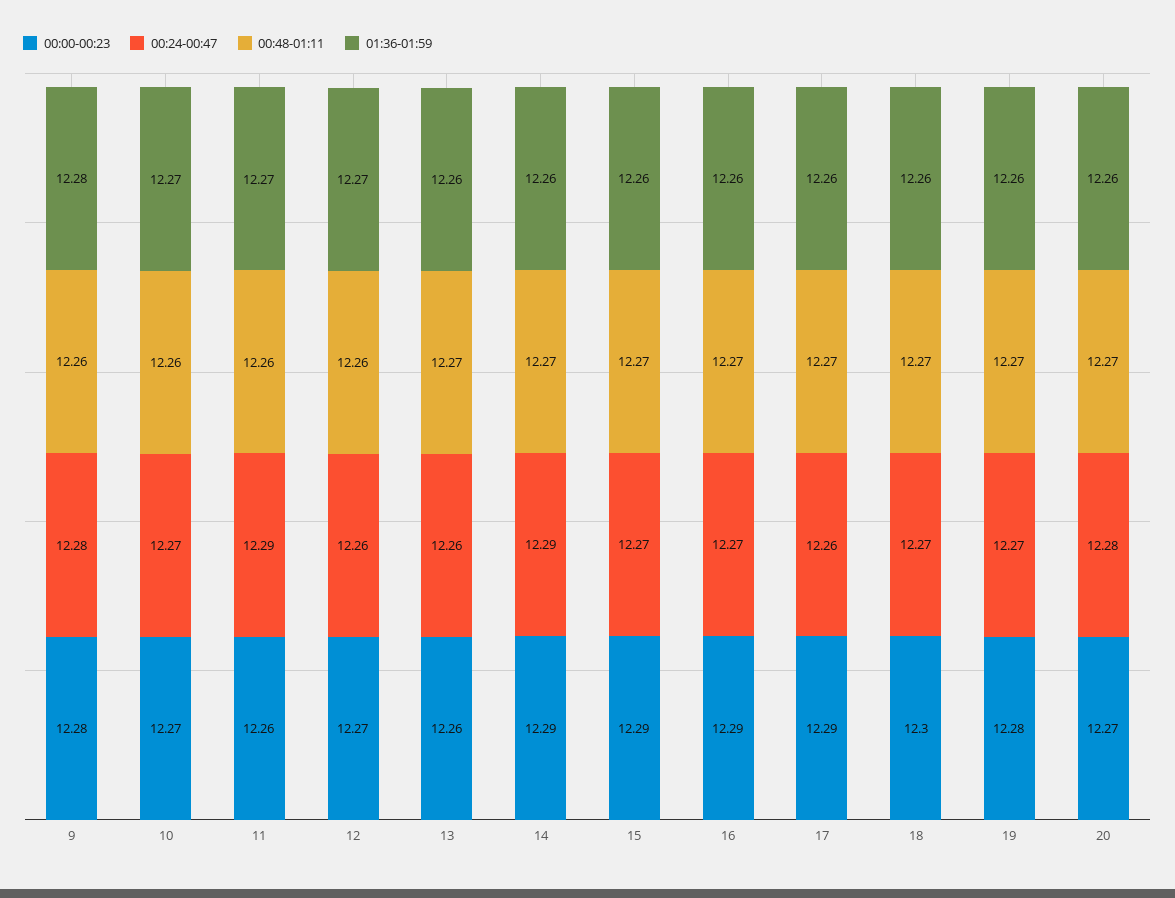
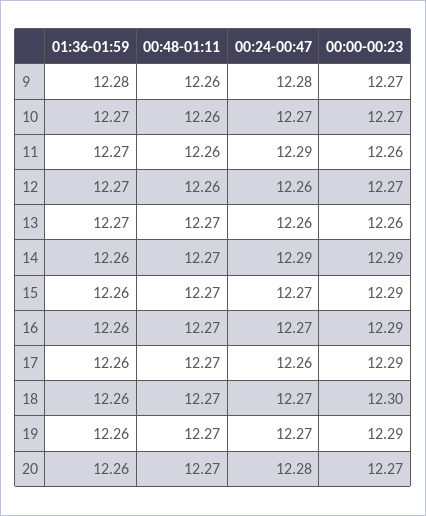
  {
    "00:00-00:23": {
-     "9": 12.28,
+     "9": 12.27,
      "10": 12.27,
      "11": 12.26,
      "12": 12.27,
      "13": 12.26,
      "14": 12.29,
      "15": 12.29,
      "16": 12.29,
      "17": 12.29,
      "18": 12.3,
-     "19": 12.28,
+     "19": 12.29,
      "20": 12.27
    },
    "00:24-00:47": {
      "9": 12.28,
      "10": 12.27,
      "11": 12.29,
      "12": 12.26,
      "13": 12.26,
      "14": 12.29,
      "15": 12.27,
      "16": 12.27,
      "17": 12.26,
      "18": 12.27,
      "19": 12.27,
      "20": 12.28
    },
    "00:48-01:11": {
      "9": 12.26,
      "10": 12.26,
      "11": 12.26,
      "12": 12.26,
      "13": 12.27,
      "14": 12.27,
      "15": 12.27,
      "16": 12.27,
      "17": 12.27,
      "18": 12.27,
      "19": 12.27,
      "20": 12.27
    },
    "01:36-01:59": {
      "9": 12.28,
      "10": 12.27,
      "11": 12.27,
      "12": 12.27,
-     "13": 12.26,
+     "13": 12.27,
      "14": 12.26,
      "15": 12.26,
      "16": 12.26,
      "17": 12.26,
      "18": 12.26,
      "19": 12.26,
      "20": 12.26
    }
  }

